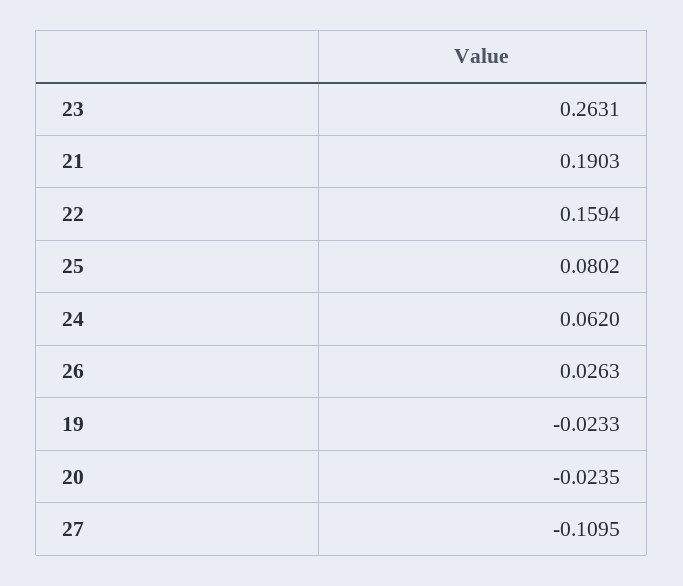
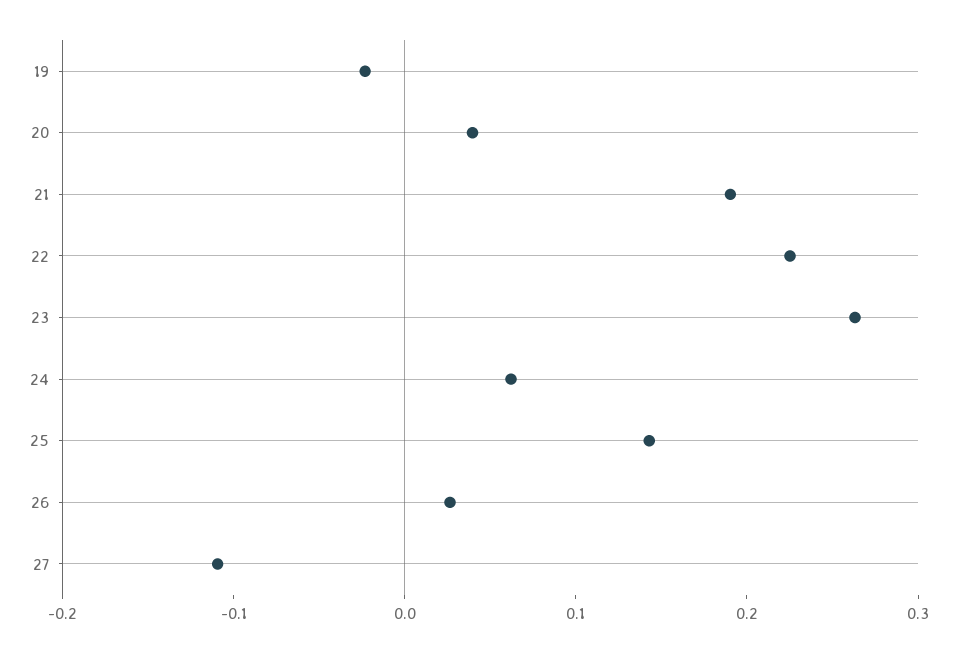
  {
    "23": 0.2631,
    "21": 0.1903,
-   "22": 0.1594,
+   "22": 0.22,
-   "25": 0.0802,
+   "25": 0.14,
    "24": 0.062,
    "26": 0.0263,
    "19": -0.0233,
-   "20": -0.0235,
+   "20": 0.04,
    "27": -0.1095
  }

